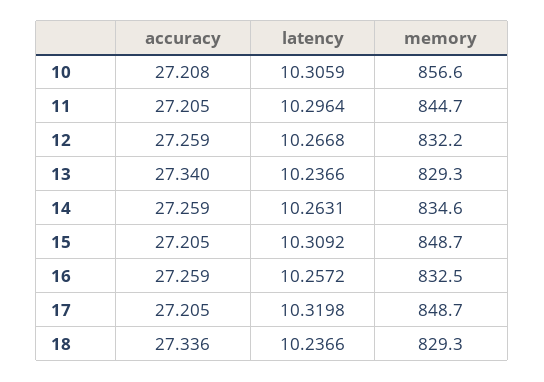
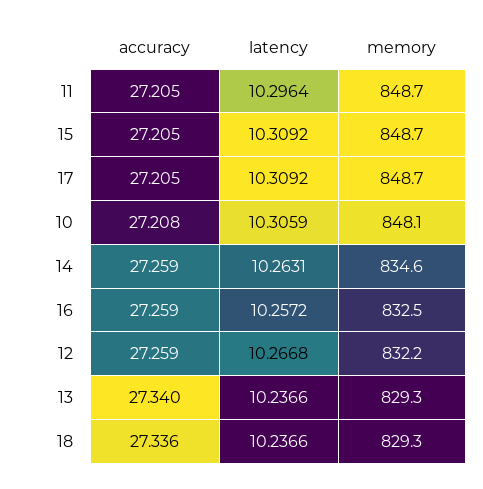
  {
    "accuracy": {
      "10": 27.208,
      "11": 27.205,
      "12": 27.259,
      "13": 27.34,
      "14": 27.259,
      "15": 27.205,
      "16": 27.259,
      "17": 27.205,
      "18": 27.336
    },
    "latency": {
      "10": 10.3059,
      "11": 10.2964,
      "12": 10.2668,
      "13": 10.2366,
      "14": 10.2631,
      "15": 10.3092,
      "16": 10.2572,
-     "17": 10.3198,
+     "17": 10.3092,
      "18": 10.2366
    },
    "memory": {
-     "10": 856.6,
+     "10": 848.1,
-     "11": 844.7,
+     "11": 848.7,
      "12": 832.2,
      "13": 829.3,
      "14": 834.6,
      "15": 848.7,
      "16": 832.5,
      "17": 848.7,
      "18": 829.3
    }
  }

